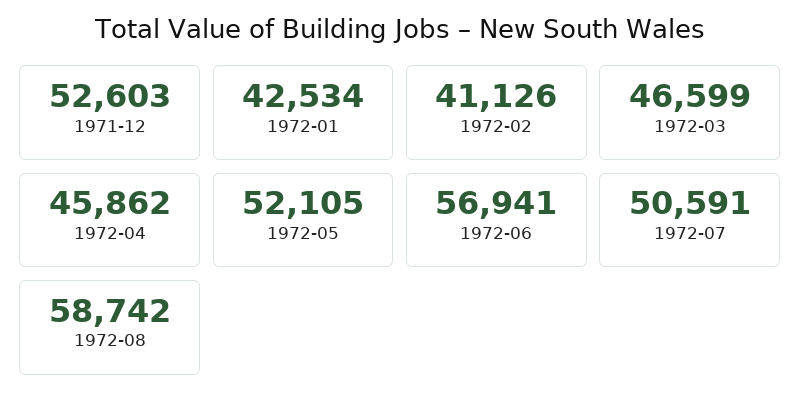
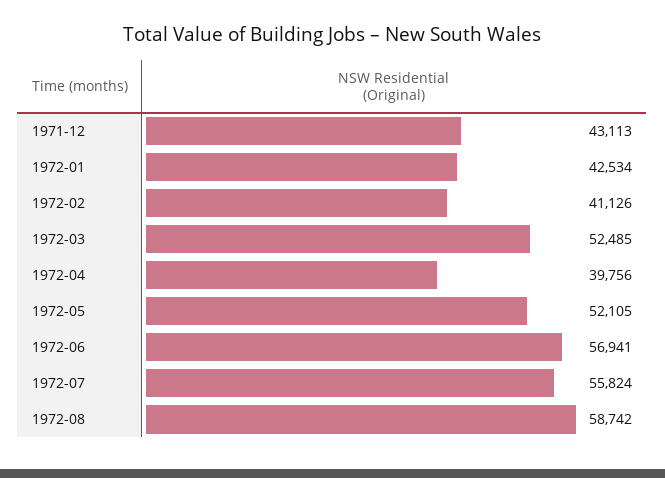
  {
-   "1971-12": 52603,
+   "1971-12": 43113,
    "1972-01": 42534,
    "1972-02": 41126,
-   "1972-03": 46599,
+   "1972-03": 52485,
-   "1972-04": 45862,
+   "1972-04": 39756,
    "1972-05": 52105,
    "1972-06": 56941,
-   "1972-07": 50591,
+   "1972-07": 55824,
    "1972-08": 58742
  }

